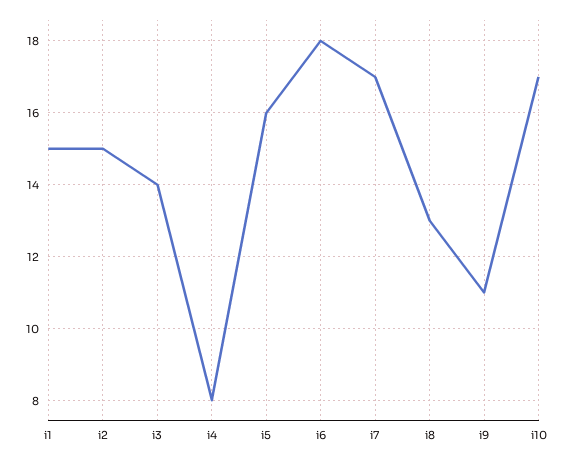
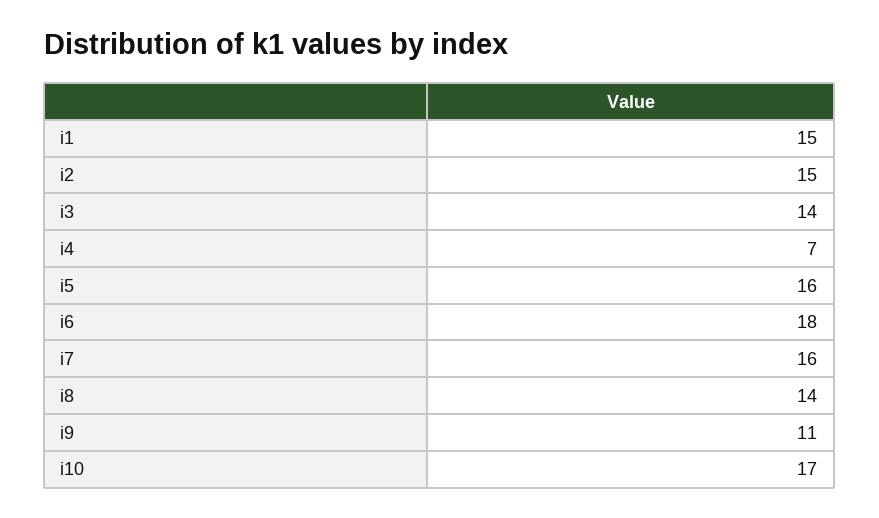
  {
    "i1": 15,
    "i2": 15,
    "i3": 14,
-   "i4": 8,
+   "i4": 7,
    "i5": 16,
    "i6": 18,
-   "i7": 17,
+   "i7": 16,
-   "i8": 13,
+   "i8": 14,
    "i9": 11,
    "i10": 17
  }

